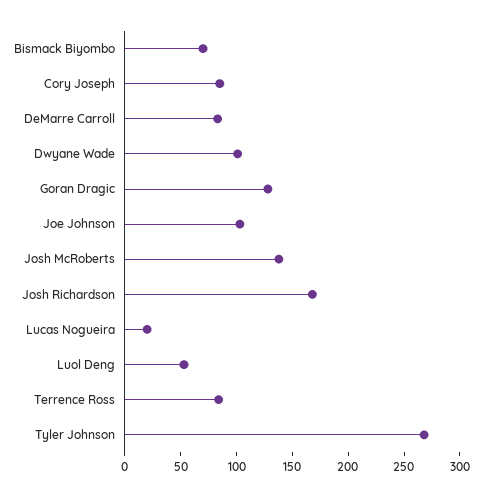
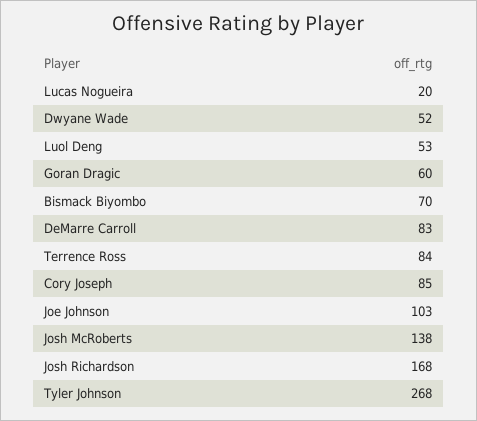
  {
    "Bismack Biyombo": 70,
    "Cory Joseph": 85,
    "DeMarre Carroll": 83,
-   "Dwyane Wade": 100,
+   "Dwyane Wade": 52,
-   "Goran Dragic": 130,
+   "Goran Dragic": 60,
    "Joe Johnson": 103,
    "Josh McRoberts": 138,
    "Josh Richardson": 168,
    "Lucas Nogueira": 20,
    "Luol Deng": 53,
    "Terrence Ross": 84,
    "Tyler Johnson": 268
  }

